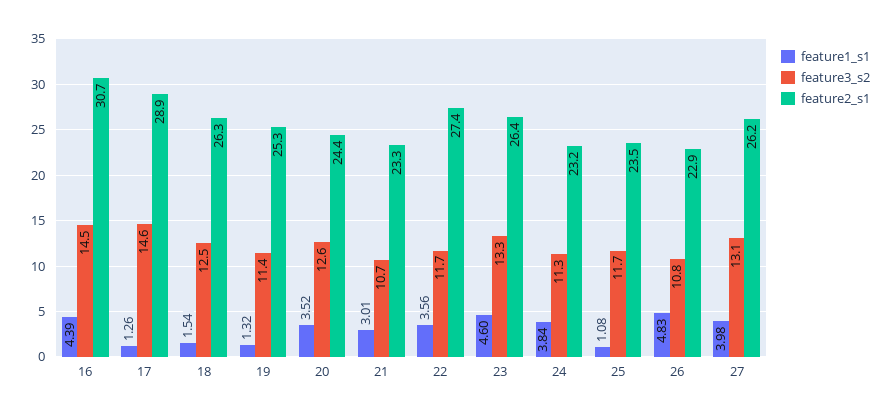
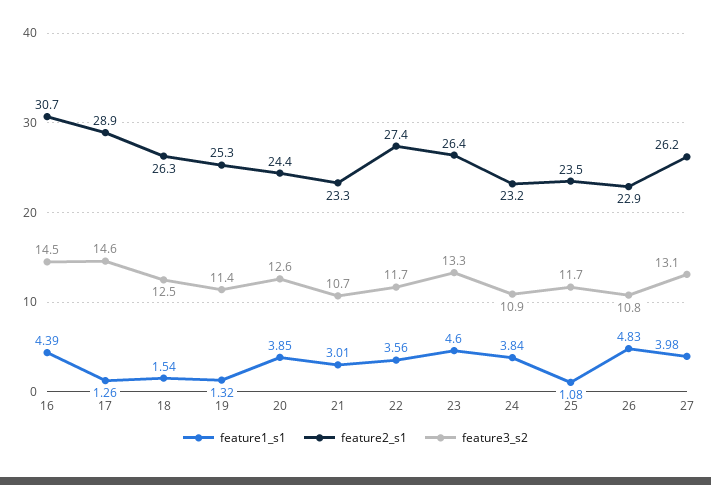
  {
    "feature1_s1": {
      "16": 4.39,
      "17": 1.26,
      "18": 1.54,
      "19": 1.32,
-     "20": 3.52,
+     "20": 3.85,
      "21": 3.01,
      "22": 3.56,
      "23": 4.6,
      "24": 3.84,
      "25": 1.08,
      "26": 4.83,
      "27": 3.98
    },
    "feature3_s2": {
      "16": 14.5,
      "17": 14.6,
      "18": 12.5,
      "19": 11.4,
      "20": 12.6,
      "21": 10.7,
      "22": 11.7,
      "23": 13.3,
-     "24": 11.3,
+     "24": 10.9,
      "25": 11.7,
      "26": 10.8,
      "27": 13.1
    },
    "feature2_s1": {
      "16": 30.7,
      "17": 28.9,
      "18": 26.3,
      "19": 25.3,
      "20": 24.4,
      "21": 23.3,
      "22": 27.4,
      "23": 26.4,
      "24": 23.2,
      "25": 23.5,
      "26": 22.9,
      "27": 26.2
    }
  }

